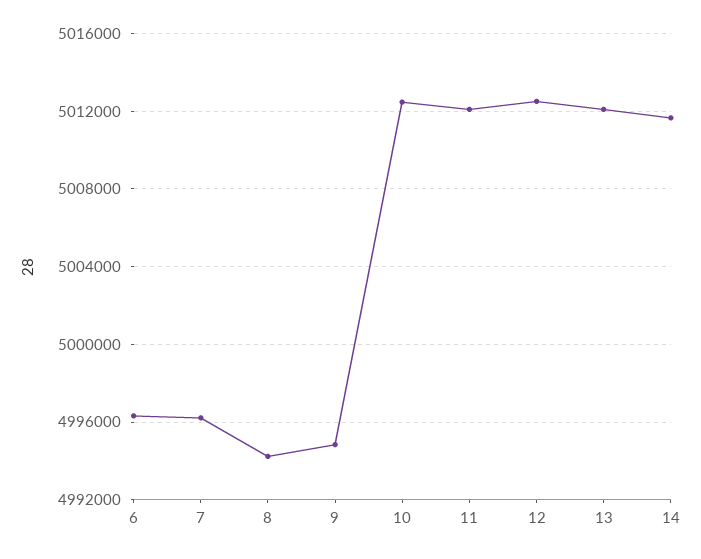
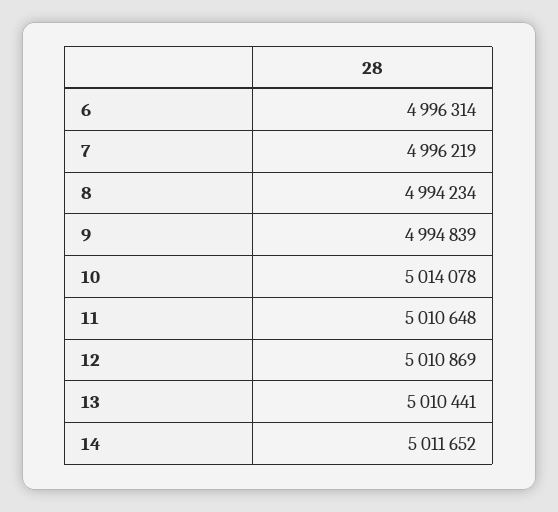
  {
    "6": 4996314,
    "7": 4996219,
    "8": 4994234,
    "9": 4994839,
-   "10": 5012500,
+   "10": 5014078,
-   "11": 5012000,
+   "11": 5010648,
-   "12": 5012500,
+   "12": 5010869,
-   "13": 5012000,
+   "13": 5010441,
    "14": 5011652
  }

